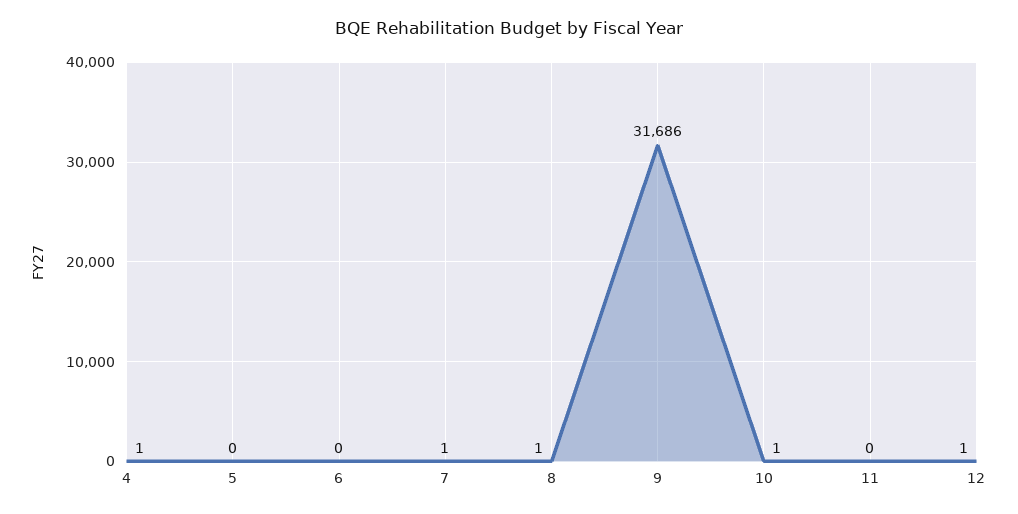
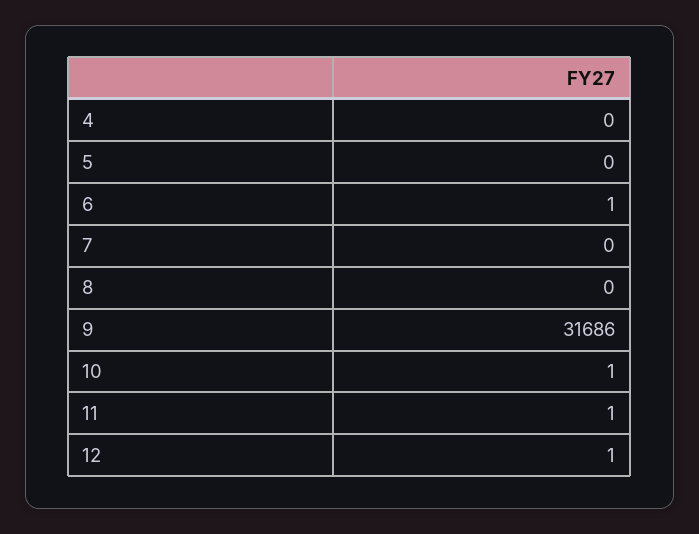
  {
-   "4": 1,
+   "4": 0,
    "5": 0,
-   "6": 0,
+   "6": 1,
-   "7": 1,
+   "7": 0,
-   "8": 1,
+   "8": 0,
    "9": 31686,
    "10": 1,
-   "11": 0,
+   "11": 1,
    "12": 1
  }

